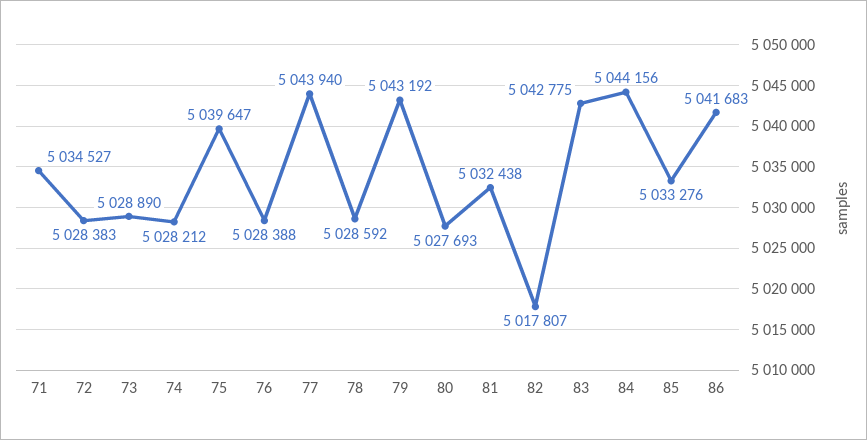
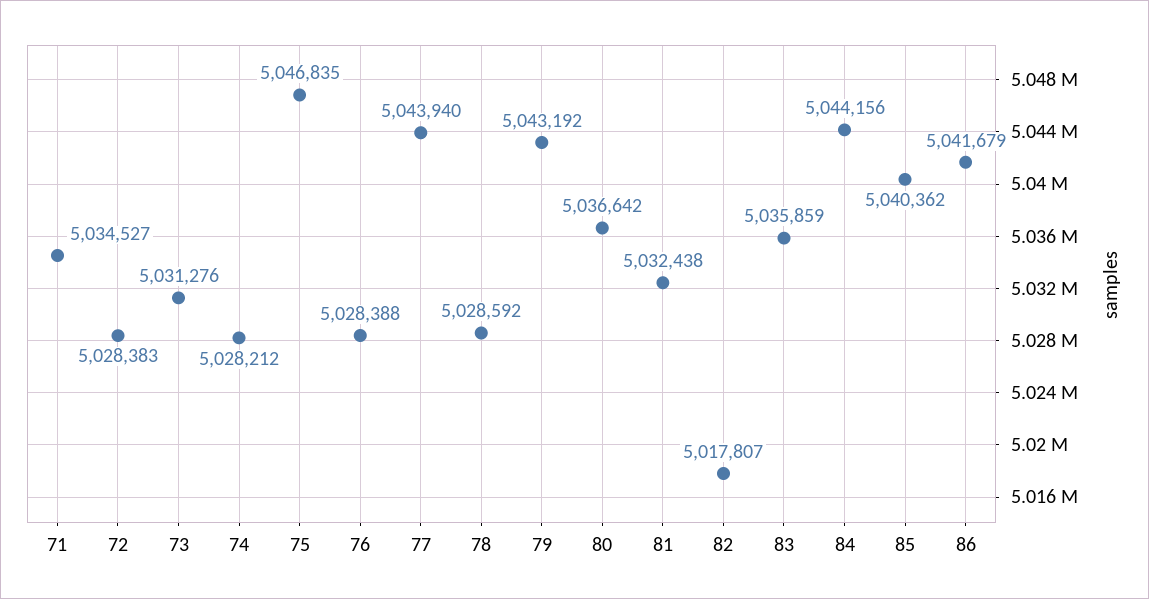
  {
    "71": 5034527,
    "72": 5028383,
-   "73": 5028890,
+   "73": 5031276,
    "74": 5028212,
-   "75": 5039647,
+   "75": 5046835,
    "76": 5028388,
    "77": 5043940,
    "78": 5028592,
    "79": 5043192,
-   "80": 5027693,
+   "80": 5036642,
    "81": 5032438,
    "82": 5017807,
-   "83": 5042775,
+   "83": 5035859,
    "84": 5044156,
-   "85": 5033276,
+   "85": 5040362,
-   "86": 5041683
+   "86": 5041679
  }

